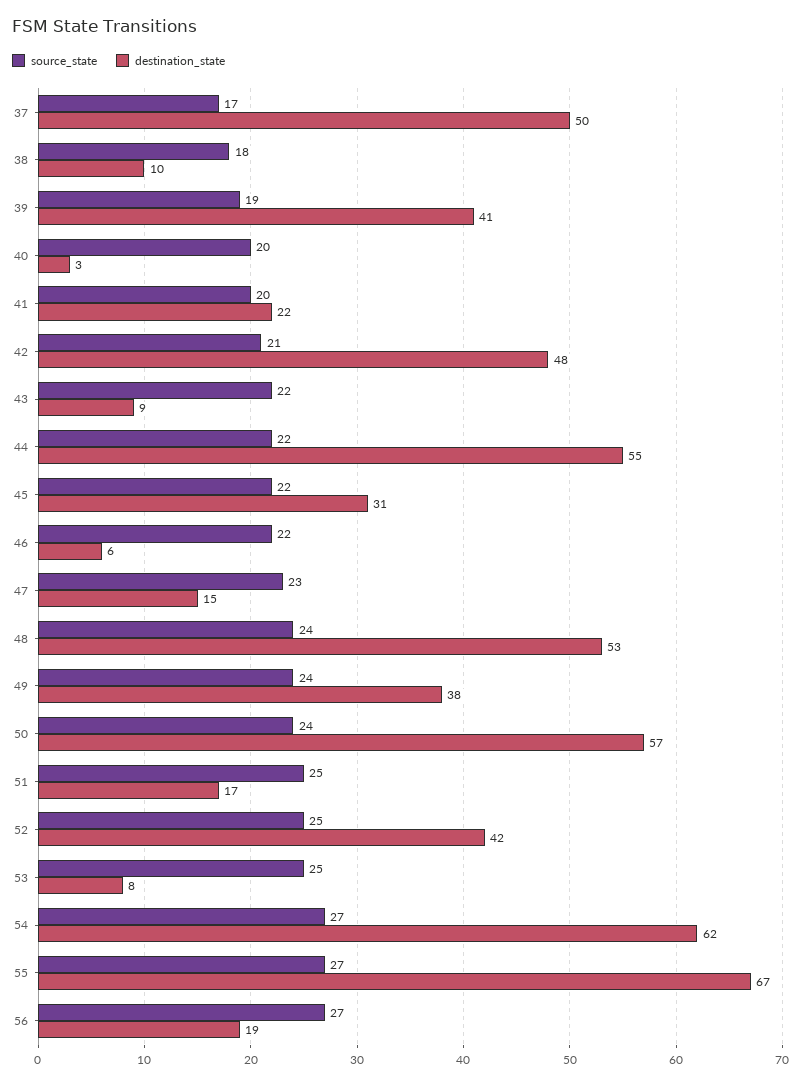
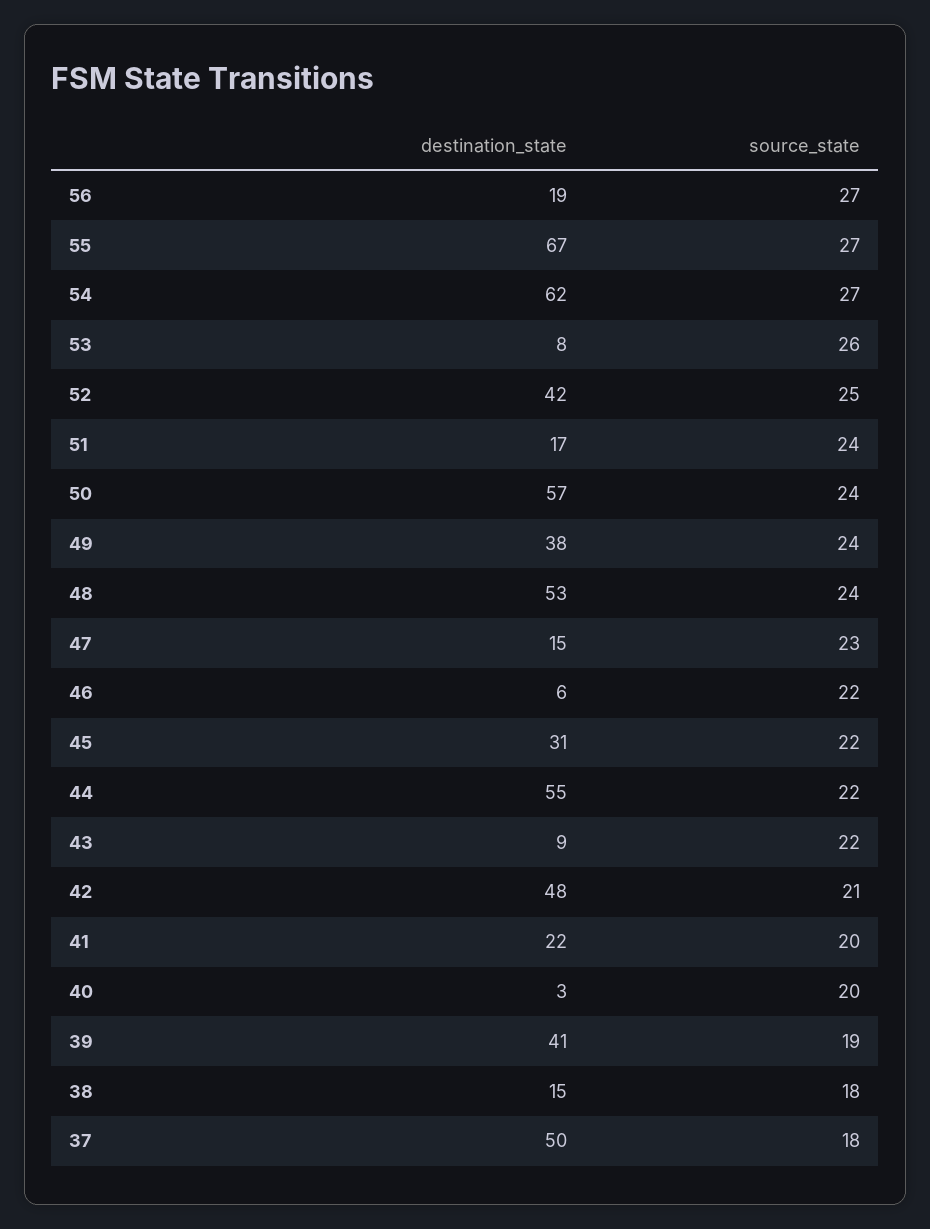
  {
    "source_state": {
-     "37": 17,
+     "37": 18,
      "38": 18,
      "39": 19,
      "40": 20,
      "41": 20,
      "42": 21,
      "43": 22,
      "44": 22,
      "45": 22,
      "46": 22,
      "47": 23,
      "48": 24,
      "49": 24,
      "50": 24,
-     "51": 25,
+     "51": 24,
      "52": 25,
-     "53": 25,
+     "53": 26,
      "54": 27,
      "55": 27,
      "56": 27
    },
    "destination_state": {
      "37": 50,
-     "38": 10,
+     "38": 15,
      "39": 41,
      "40": 3,
      "41": 22,
      "42": 48,
      "43": 9,
      "44": 55,
      "45": 31,
      "46": 6,
      "47": 15,
      "48": 53,
      "49": 38,
      "50": 57,
      "51": 17,
      "52": 42,
      "53": 8,
      "54": 62,
      "55": 67,
      "56": 19
    }
  }

